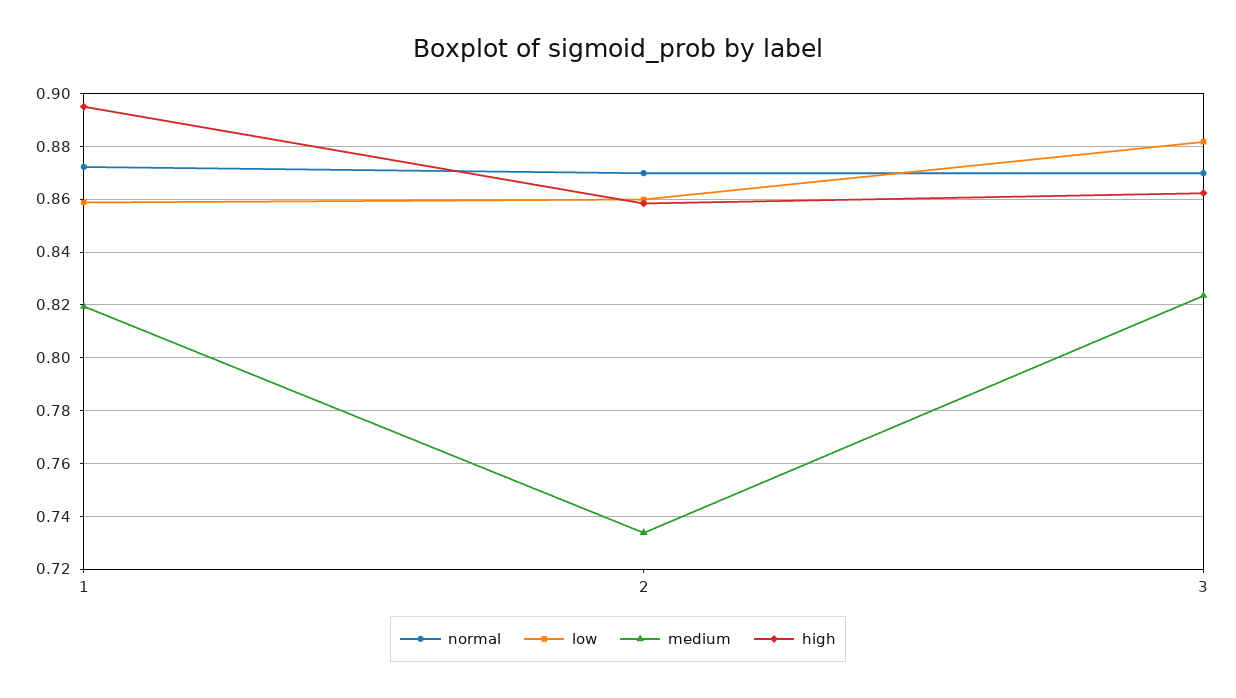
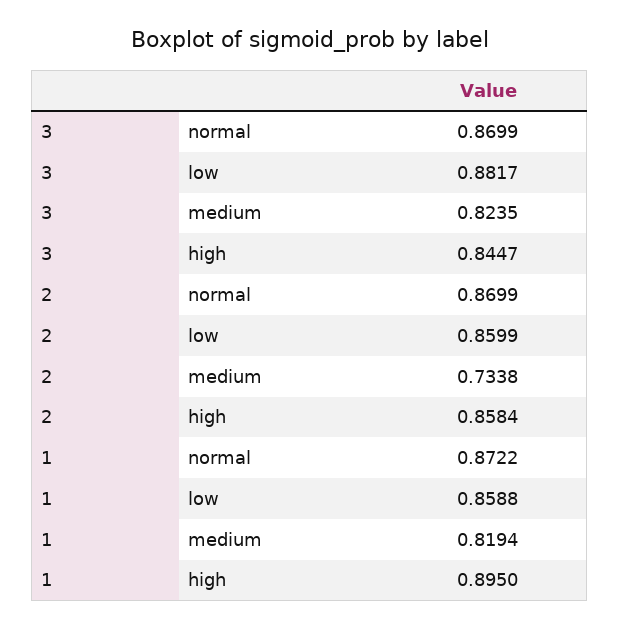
  {
    "normal": {
      "1": 0.8722,
      "2": 0.8699,
      "3": 0.8699
    },
    "low": {
      "1": 0.8588,
      "2": 0.8599,
      "3": 0.8817
    },
    "medium": {
      "1": 0.8194,
      "2": 0.7338,
      "3": 0.8235
    },
    "high": {
      "1": 0.895,
      "2": 0.8584,
-     "3": 0.8625
+     "3": 0.8447
    }
  }

